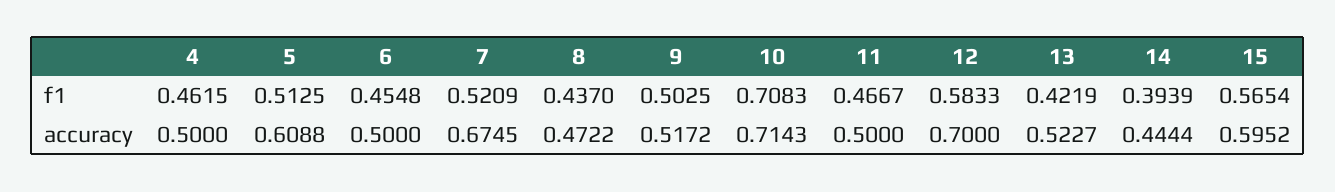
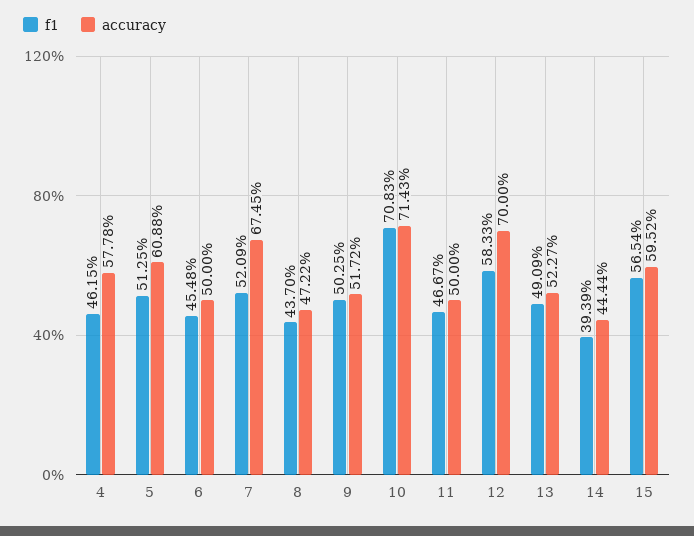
  {
    "f1": {
      "4": 0.4615,
      "5": 0.5125,
      "6": 0.4548,
      "7": 0.5209,
      "8": 0.437,
      "9": 0.5025,
      "10": 0.7083,
      "11": 0.4667,
      "12": 0.5833,
-     "13": 0.4219,
+     "13": 0.4909,
      "14": 0.3939,
      "15": 0.5654
    },
    "accuracy": {
-     "4": 0.5,
+     "4": 0.5778,
      "5": 0.6088,
      "6": 0.5,
      "7": 0.6745,
      "8": 0.4722,
      "9": 0.5172,
      "10": 0.7143,
      "11": 0.5,
      "12": 0.7,
      "13": 0.5227,
      "14": 0.4444,
      "15": 0.5952
    }
  }

